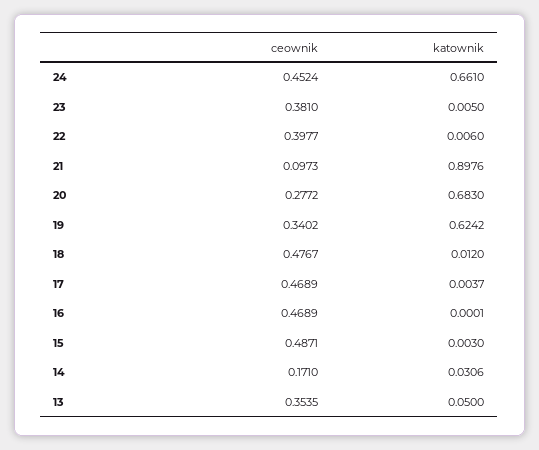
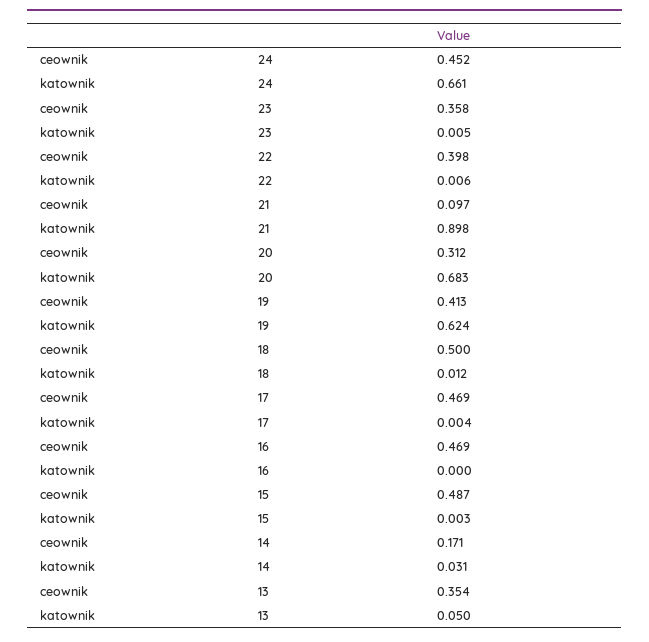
  {
    "ceownik": {
      "24": 0.4524,
-     "23": 0.381,
+     "23": 0.358,
      "22": 0.3977,
      "21": 0.0973,
-     "20": 0.2772,
+     "20": 0.312,
-     "19": 0.3402,
+     "19": 0.413,
-     "18": 0.4767,
+     "18": 0.5,
      "17": 0.4689,
      "16": 0.4689,
      "15": 0.4871,
      "14": 0.171,
      "13": 0.3535
    },
    "katownik": {
      "24": 0.661,
      "23": 0.005,
      "22": 0.006,
      "21": 0.8976,
      "20": 0.683,
      "19": 0.6242,
      "18": 0.012,
      "17": 0.0037,
      "16": 0.0001,
      "15": 0.003,
      "14": 0.0306,
      "13": 0.05
    }
  }

